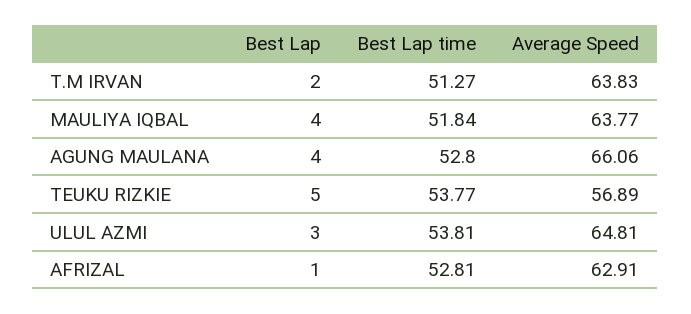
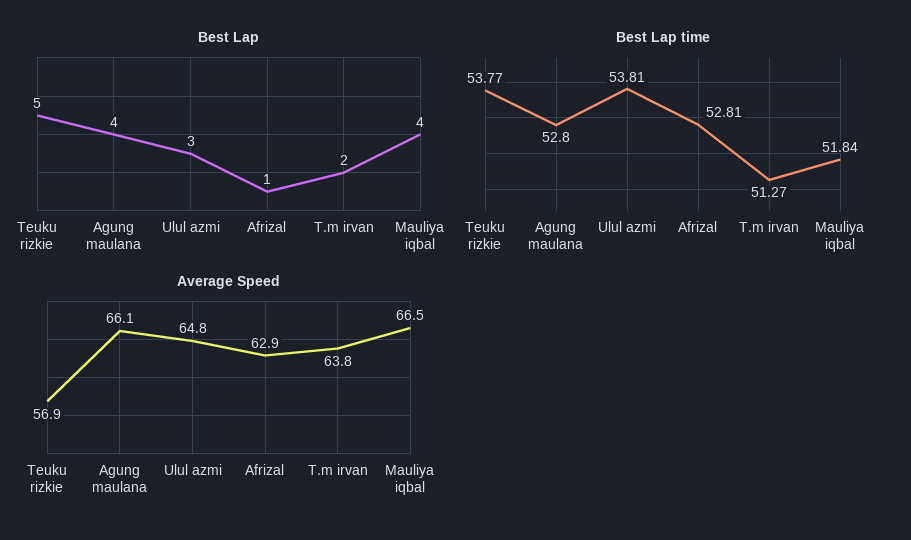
  {
    "Best Lap": {
      "T.M IRVAN": 2,
      "MAULIYA IQBAL": 4,
      "AGUNG MAULANA": 4,
      "TEUKU RIZKIE": 5,
      "ULUL AZMI": 3,
      "AFRIZAL": 1
    },
    "Best Lap time": {
      "T.M IRVAN": 51.27,
      "MAULIYA IQBAL": 51.84,
      "AGUNG MAULANA": 52.8,
      "TEUKU RIZKIE": 53.77,
      "ULUL AZMI": 53.81,
      "AFRIZAL": 52.81
    },
    "Average Speed": {
      "T.M IRVAN": 63.83,
-     "MAULIYA IQBAL": 63.77,
+     "MAULIYA IQBAL": 66.5,
      "AGUNG MAULANA": 66.06,
      "TEUKU RIZKIE": 56.89,
      "ULUL AZMI": 64.81,
      "AFRIZAL": 62.91
    }
  }

